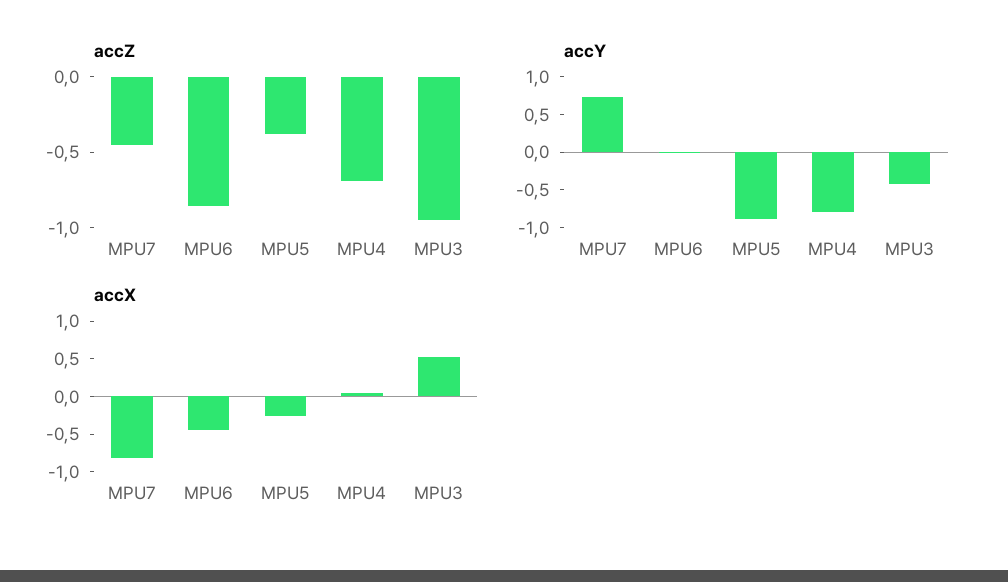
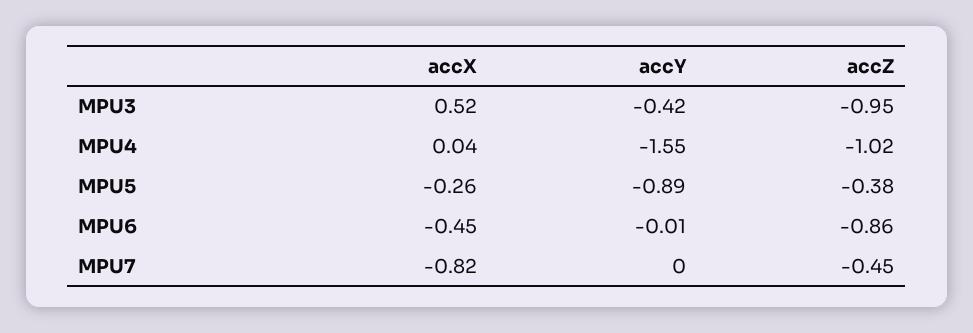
  {
    "accZ": {
      "MPU7": -0.45,
      "MPU6": -0.86,
      "MPU5": -0.38,
-     "MPU4": -0.7,
+     "MPU4": -1.02,
      "MPU3": -0.95
    },
    "accY": {
-     "MPU7": 0.75,
+     "MPU7": 0,
      "MPU6": -0.01,
      "MPU5": -0.89,
-     "MPU4": -0.75,
+     "MPU4": -1.55,
      "MPU3": -0.42
    },
    "accX": {
      "MPU7": -0.82,
      "MPU6": -0.45,
      "MPU5": -0.26,
      "MPU4": 0.04,
      "MPU3": 0.52
    }
  }

